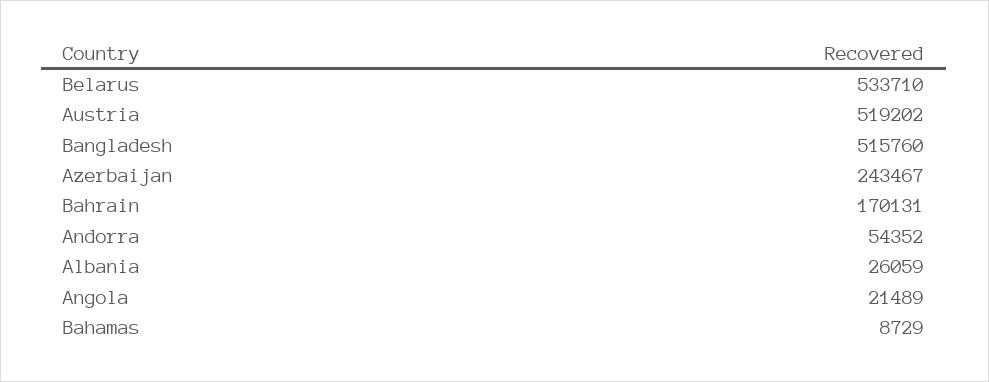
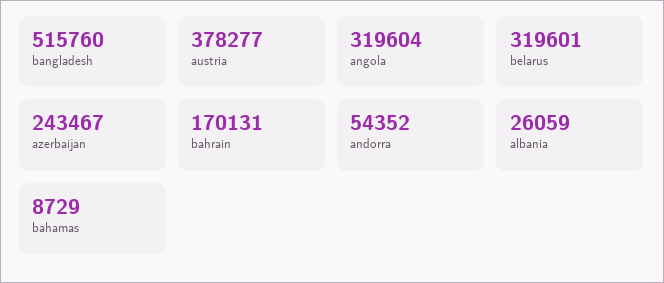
  {
-   "Belarus": 533710,
+   "Belarus": 319601,
-   "Austria": 519202,
+   "Austria": 378277,
    "Bangladesh": 515760,
    "Azerbaijan": 243467,
    "Bahrain": 170131,
    "Andorra": 54352,
    "Albania": 26059,
-   "Angola": 21489,
+   "Angola": 319604,
    "Bahamas": 8729
  }

